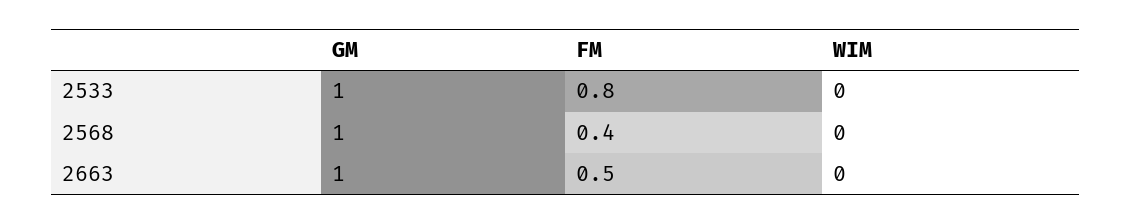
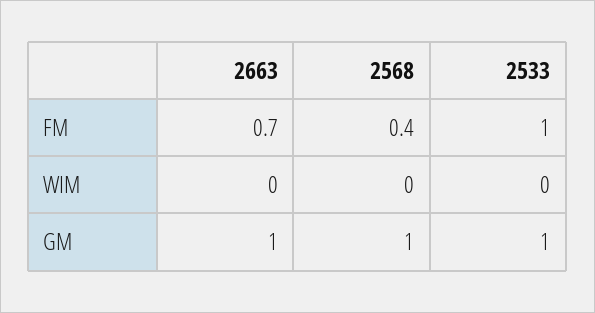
  {
    "GM": {
      "2533": 1,
      "2568": 1,
      "2663": 1
    },
    "FM": {
-     "2533": 0.8,
+     "2533": 1,
      "2568": 0.4,
-     "2663": 0.5
+     "2663": 0.7
    },
    "WIM": {
      "2533": 0,
      "2568": 0,
      "2663": 0
    }
  }

